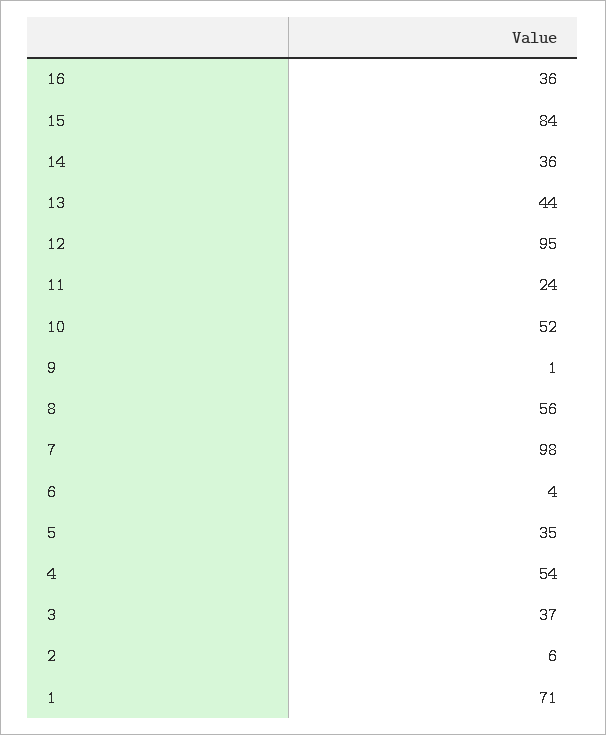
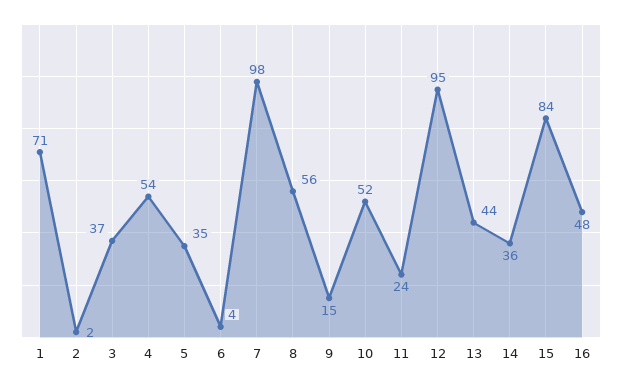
  {
-   "16": 36,
+   "16": 48,
    "15": 84,
    "14": 36,
    "13": 44,
    "12": 95,
    "11": 24,
    "10": 52,
-   "9": 1,
+   "9": 15,
    "8": 56,
    "7": 98,
    "6": 4,
    "5": 35,
    "4": 54,
    "3": 37,
-   "2": 6,
+   "2": 2,
    "1": 71
  }

